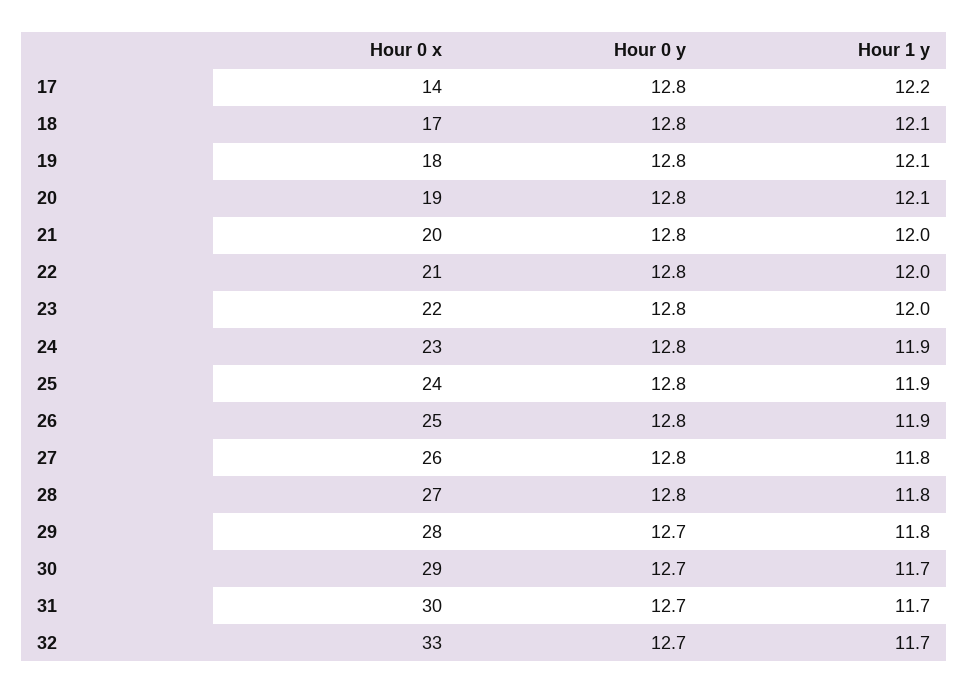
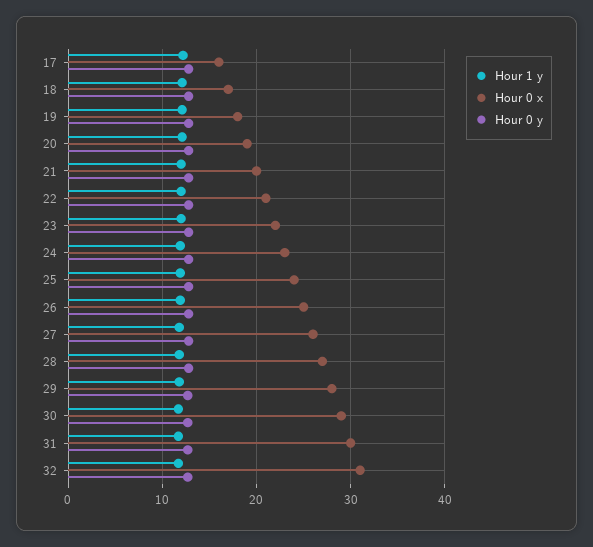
  {
    "Hour 0 x": {
-     "17": 14,
+     "17": 16,
      "18": 17,
      "19": 18,
      "20": 19,
      "21": 20,
      "22": 21,
      "23": 22,
      "24": 23,
      "25": 24,
      "26": 25,
      "27": 26,
      "28": 27,
      "29": 28,
      "30": 29,
      "31": 30,
-     "32": 33
+     "32": 31
    },
    "Hour 0 y": {
      "17": 12.8,
      "18": 12.8,
      "19": 12.8,
      "20": 12.8,
      "21": 12.8,
      "22": 12.8,
      "23": 12.8,
      "24": 12.8,
      "25": 12.8,
      "26": 12.8,
      "27": 12.8,
      "28": 12.8,
      "29": 12.7,
      "30": 12.7,
      "31": 12.7,
      "32": 12.7
    },
    "Hour 1 y": {
      "17": 12.2,
      "18": 12.1,
      "19": 12.1,
      "20": 12.1,
      "21": 12,
      "22": 12,
      "23": 12,
      "24": 11.9,
      "25": 11.9,
      "26": 11.9,
      "27": 11.8,
      "28": 11.8,
      "29": 11.8,
      "30": 11.7,
      "31": 11.7,
      "32": 11.7
    }
  }

